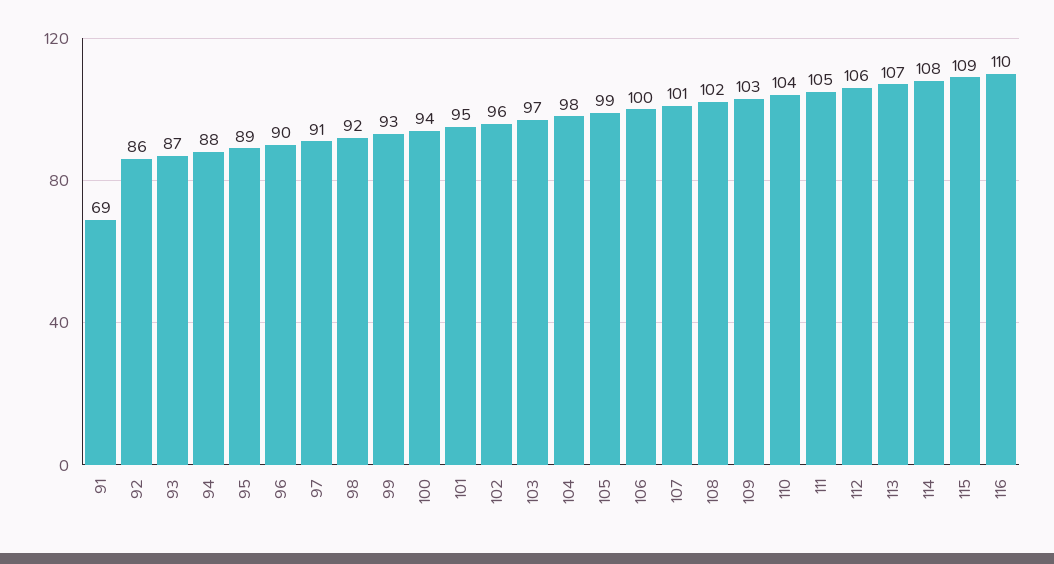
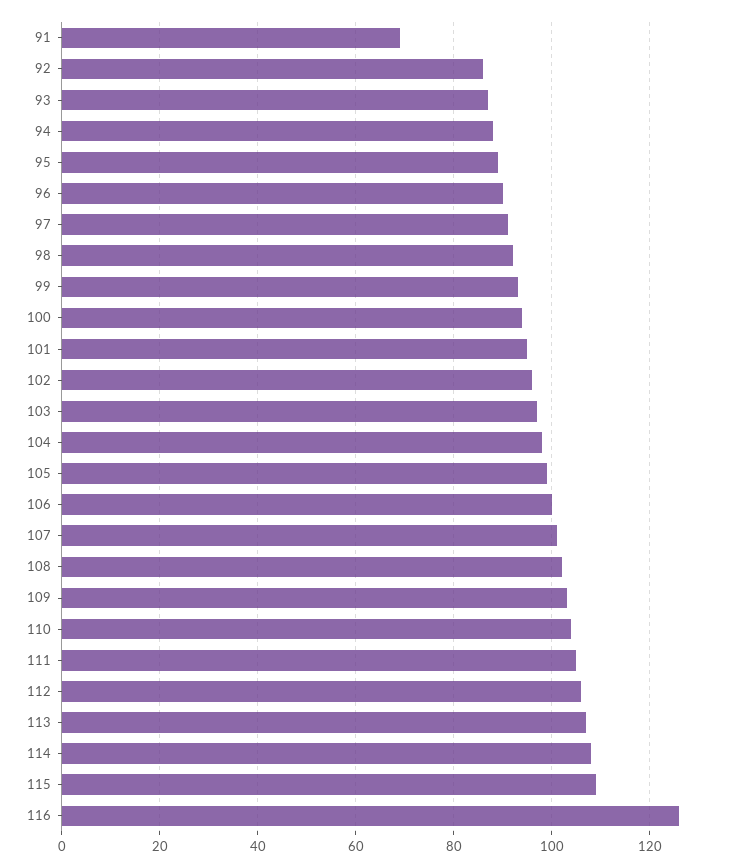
  {
    "91": 69,
    "92": 86,
    "93": 87,
    "94": 88,
    "95": 89,
    "96": 90,
    "97": 91,
    "98": 92,
    "99": 93,
    "100": 94,
    "101": 95,
    "102": 96,
    "103": 97,
    "104": 98,
    "105": 99,
    "106": 100,
    "107": 101,
    "108": 102,
    "109": 103,
    "110": 104,
    "111": 105,
    "112": 106,
    "113": 107,
    "114": 108,
    "115": 109,
-   "116": 110
+   "116": 125
  }

